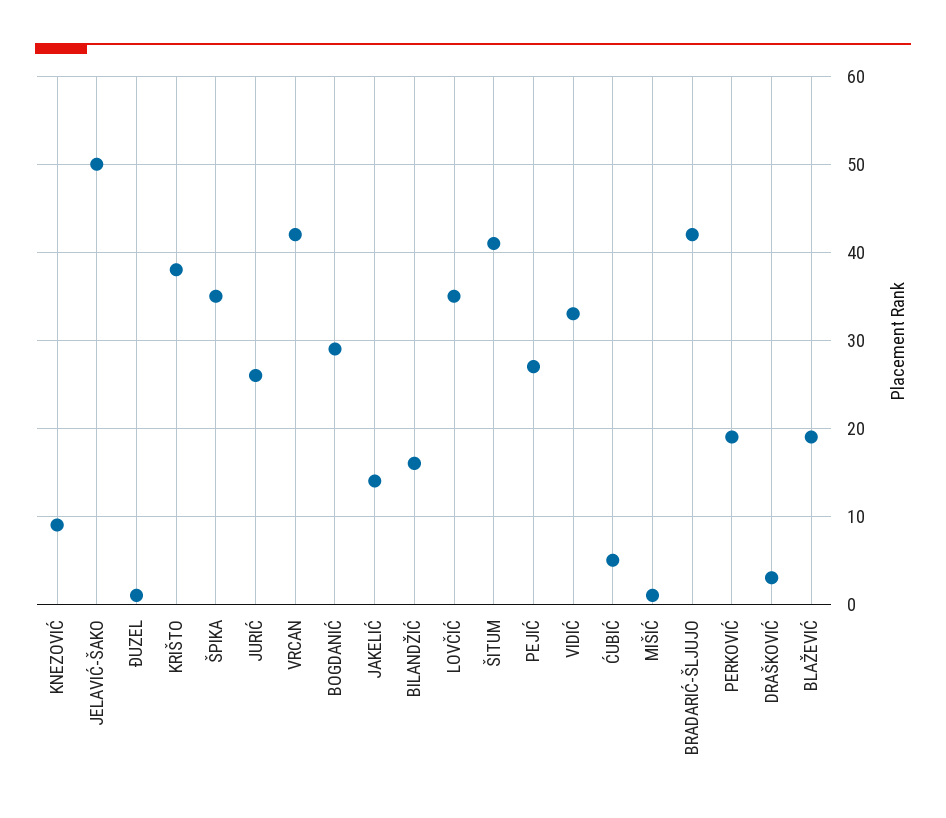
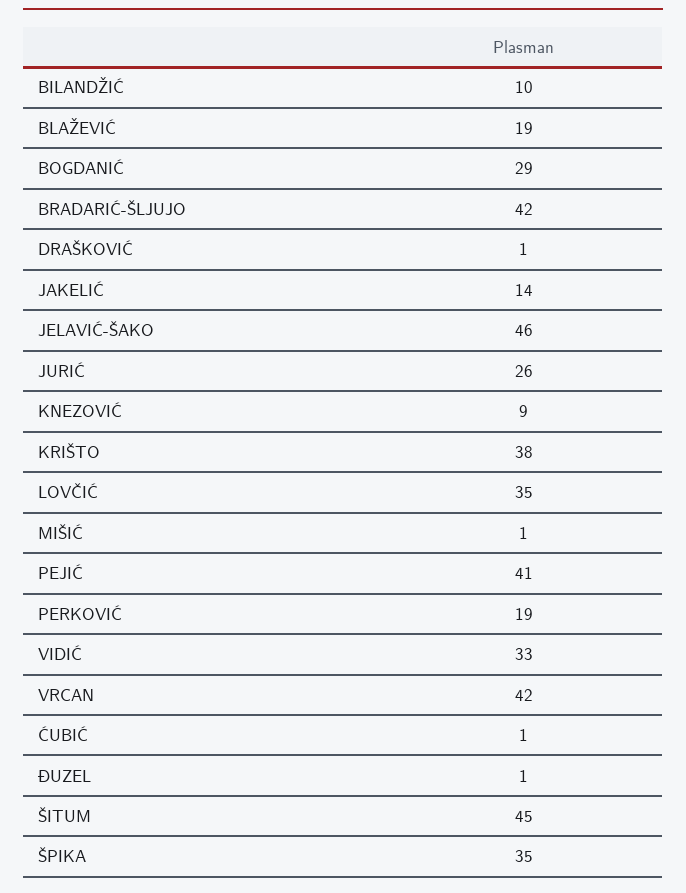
  {
    "KNEZOVIĆ": 9,
-   "JELAVIĆ-ŠAKO": 50,
+   "JELAVIĆ-ŠAKO": 46,
    "ĐUZEL": 1,
    "KRIŠTO": 38,
    "ŠPIKA": 35,
    "JURIĆ": 26,
    "VRCAN": 42,
    "BOGDANIĆ": 29,
    "JAKELIĆ": 14,
-   "BILANDŽIĆ": 16,
+   "BILANDŽIĆ": 10,
    "LOVČIĆ": 35,
-   "ŠITUM": 41,
+   "ŠITUM": 45,
-   "PEJIĆ": 27,
+   "PEJIĆ": 41,
    "VIDIĆ": 33,
-   "ĆUBIĆ": 5,
+   "ĆUBIĆ": 1,
    "MIŠIĆ": 1,
    "BRADARIĆ-ŠLJUJO": 42,
    "PERKOVIĆ": 19,
-   "DRAŠKOVIĆ": 3,
+   "DRAŠKOVIĆ": 1,
    "BLAŽEVIĆ": 19
  }

